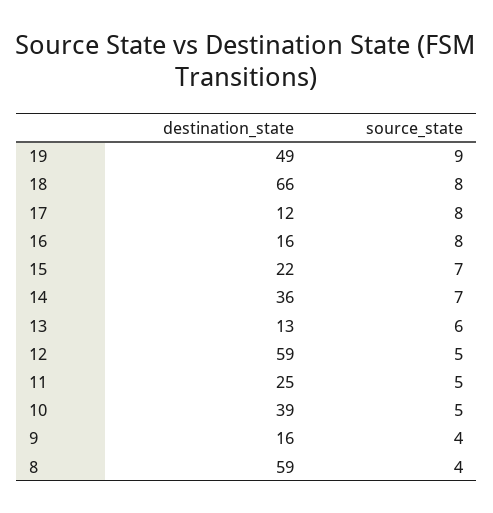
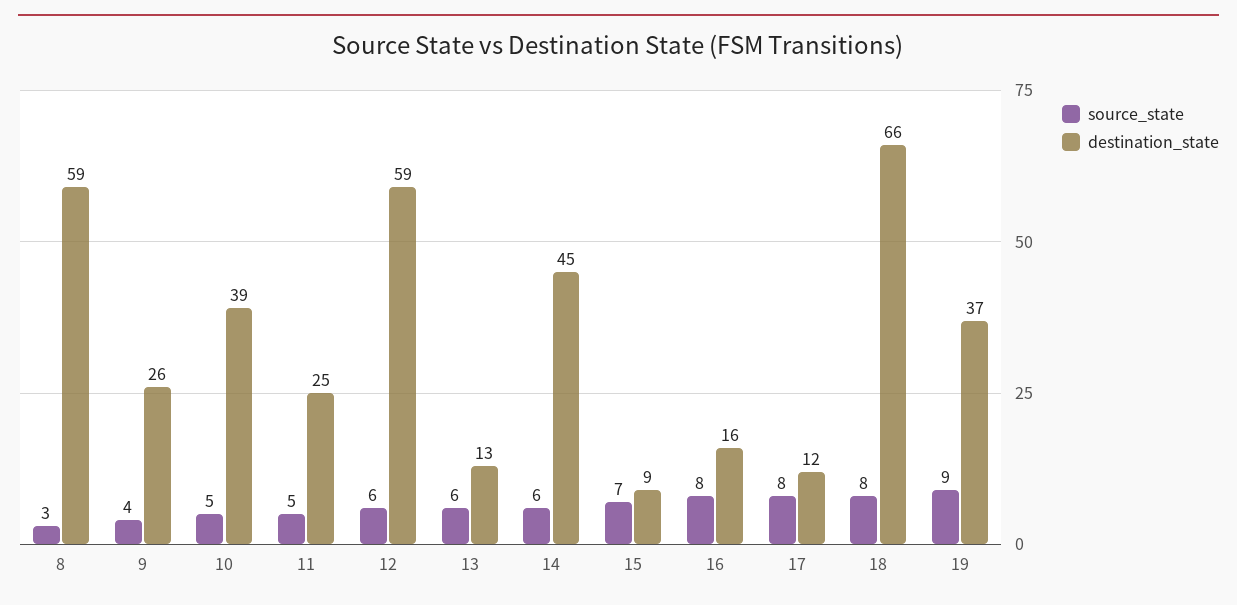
  {
    "destination_state": {
-     "19": 49,
+     "19": 37,
      "18": 66,
      "17": 12,
      "16": 16,
-     "15": 22,
+     "15": 9,
-     "14": 36,
+     "14": 45,
      "13": 13,
      "12": 59,
      "11": 25,
      "10": 39,
-     "9": 16,
+     "9": 26,
      "8": 59
    },
    "source_state": {
      "19": 9,
      "18": 8,
      "17": 8,
      "16": 8,
      "15": 7,
-     "14": 7,
+     "14": 6,
      "13": 6,
-     "12": 5,
+     "12": 6,
      "11": 5,
      "10": 5,
      "9": 4,
-     "8": 4
+     "8": 3
    }
  }

